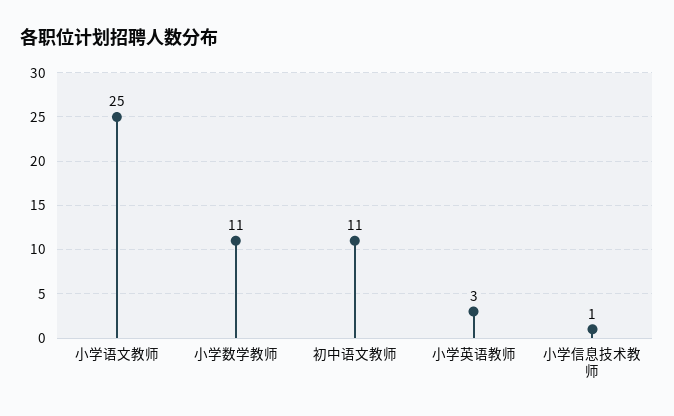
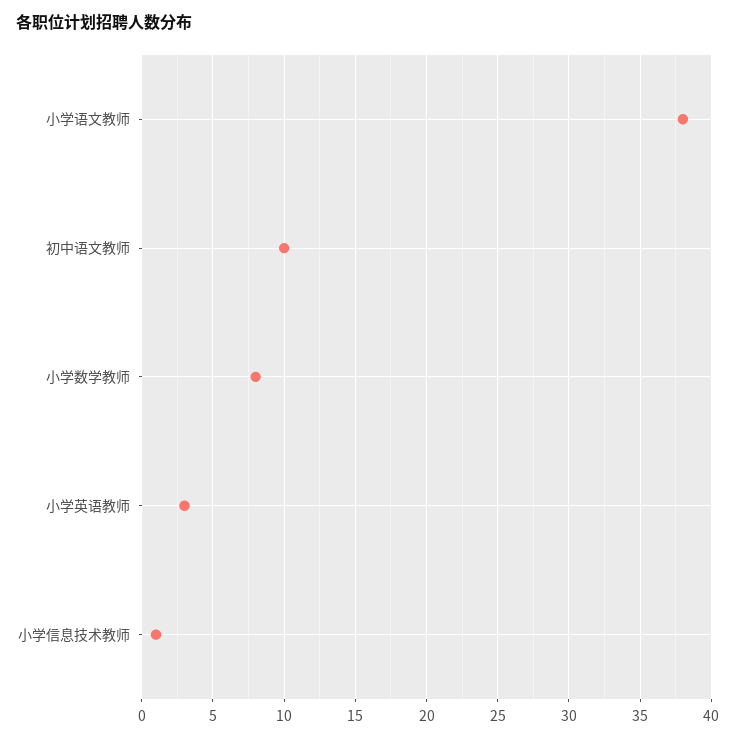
  {
-   "小学语文教师": 25,
+   "小学语文教师": 38,
-   "小学数学教师": 11,
+   "小学数学教师": 8,
-   "初中语文教师": 11,
+   "初中语文教师": 10,
    "小学英语教师": 3,
    "小学信息技术教师": 1
  }

